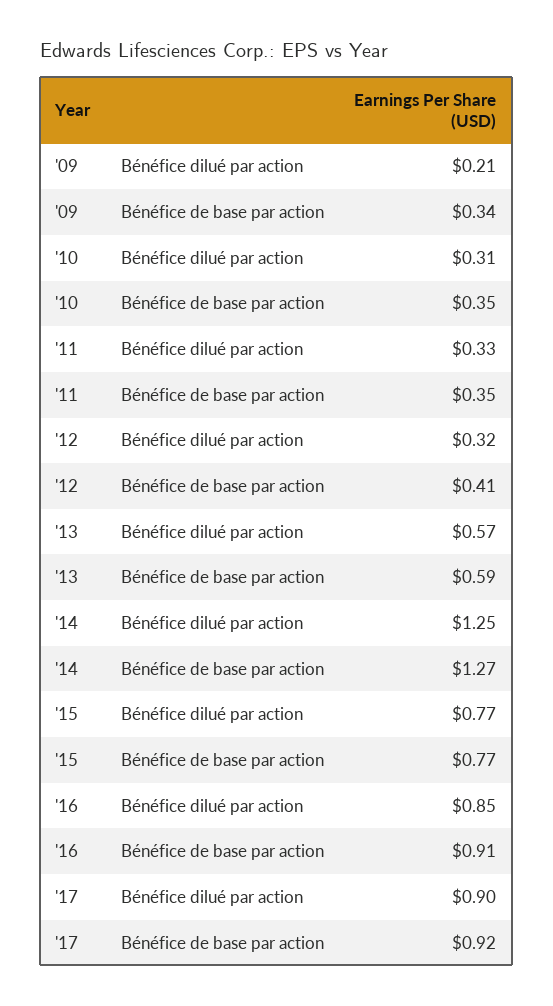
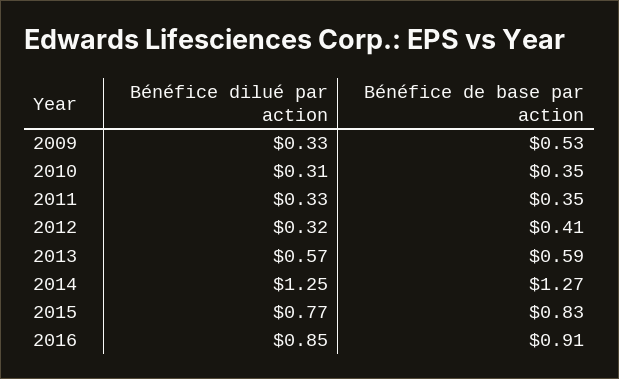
  {
    "'09": {
-     "Bénéfice dilué par action": 0.21,
+     "Bénéfice dilué par action": 0.33,
-     "Bénéfice de base par action": 0.34
+     "Bénéfice de base par action": 0.53
    },
    "'10": {
      "Bénéfice dilué par action": 0.31,
      "Bénéfice de base par action": 0.35
    },
    "'11": {
      "Bénéfice dilué par action": 0.33,
      "Bénéfice de base par action": 0.35
    },
    "'12": {
      "Bénéfice dilué par action": 0.32,
      "Bénéfice de base par action": 0.41
    },
    "'13": {
      "Bénéfice dilué par action": 0.57,
      "Bénéfice de base par action": 0.59
    },
    "'14": {
      "Bénéfice dilué par action": 1.25,
      "Bénéfice de base par action": 1.27
    },
    "'15": {
      "Bénéfice dilué par action": 0.77,
-     "Bénéfice de base par action": 0.77
+     "Bénéfice de base par action": 0.83
    },
    "'16": {
      "Bénéfice dilué par action": 0.85,
      "Bénéfice de base par action": 0.91
-   },
+   }
-   "'17": {
-     "Bénéfice dilué par action": 0.9,
-     "Bénéfice de base par action": 0.92
-   }
  }

